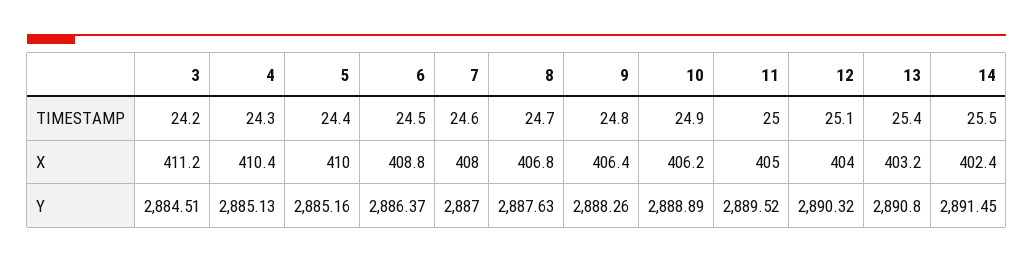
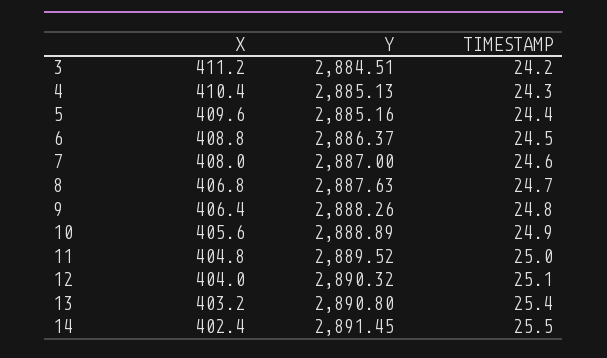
  {
    "3": {
      "TIMESTAMP": 24.2,
      "X": 411.2,
      "Y": 2884.51
    },
    "4": {
      "TIMESTAMP": 24.3,
      "X": 410.4,
      "Y": 2885.13
    },
    "5": {
      "TIMESTAMP": 24.4,
-     "X": 410,
+     "X": 409.6,
      "Y": 2885.16
    },
    "6": {
      "TIMESTAMP": 24.5,
      "X": 408.8,
      "Y": 2886.37
    },
    "7": {
      "TIMESTAMP": 24.6,
      "X": 408,
      "Y": 2887
    },
    "8": {
      "TIMESTAMP": 24.7,
      "X": 406.8,
      "Y": 2887.63
    },
    "9": {
      "TIMESTAMP": 24.8,
      "X": 406.4,
      "Y": 2888.26
    },
    "10": {
      "TIMESTAMP": 24.9,
-     "X": 406.2,
+     "X": 405.6,
      "Y": 2888.89
    },
    "11": {
      "TIMESTAMP": 25,
-     "X": 405,
+     "X": 404.8,
      "Y": 2889.52
    },
    "12": {
      "TIMESTAMP": 25.1,
      "X": 404,
      "Y": 2890.32
    },
    "13": {
      "TIMESTAMP": 25.4,
      "X": 403.2,
      "Y": 2890.8
    },
    "14": {
      "TIMESTAMP": 25.5,
      "X": 402.4,
      "Y": 2891.45
    }
  }

